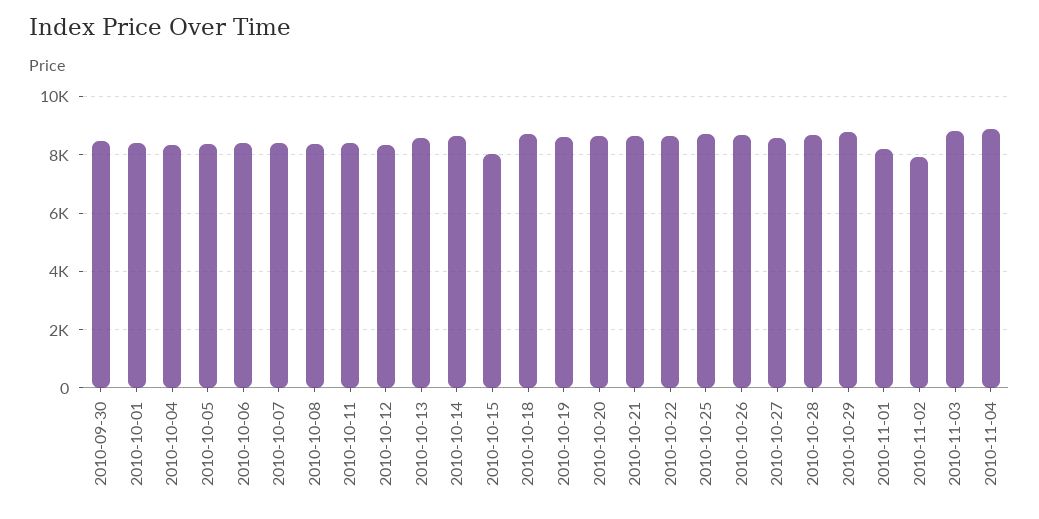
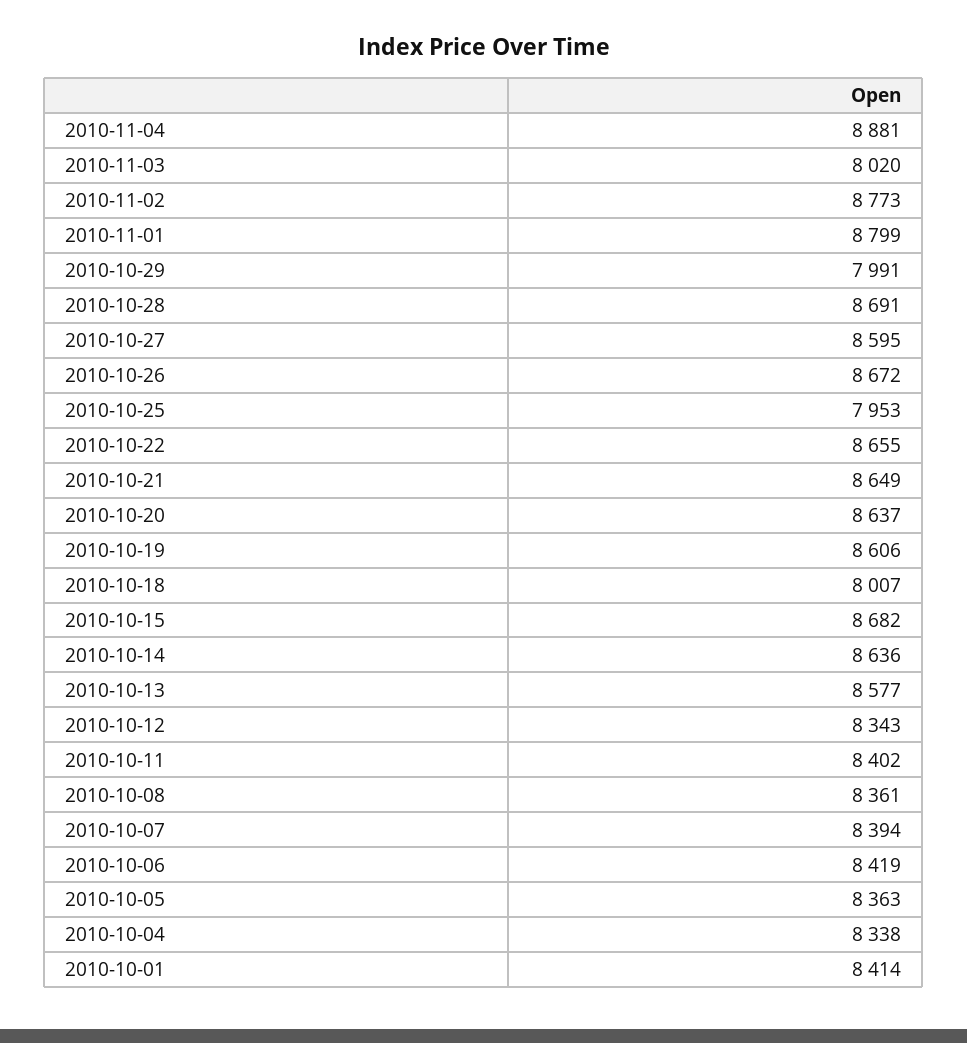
  {
-   "2010-09-30": 8500,
    "2010-10-01": 8414,
    "2010-10-04": 8338,
    "2010-10-05": 8363,
    "2010-10-06": 8419,
    "2010-10-07": 8394,
    "2010-10-08": 8361,
    "2010-10-11": 8402,
    "2010-10-12": 8343,
    "2010-10-13": 8577,
    "2010-10-14": 8636,
-   "2010-10-15": 8000,
+   "2010-10-15": 8682,
-   "2010-10-18": 8750,
+   "2010-10-18": 8007,
    "2010-10-19": 8606,
    "2010-10-20": 8637,
    "2010-10-21": 8649,
    "2010-10-22": 8655,
-   "2010-10-25": 8750,
+   "2010-10-25": 7953,
    "2010-10-26": 8672,
    "2010-10-27": 8595,
    "2010-10-28": 8691,
-   "2010-10-29": 8750,
+   "2010-10-29": 7991,
-   "2010-11-01": 8250,
+   "2010-11-01": 8799,
-   "2010-11-02": 8000,
+   "2010-11-02": 8773,
-   "2010-11-03": 8750,
+   "2010-11-03": 8020,
    "2010-11-04": 8881
  }

